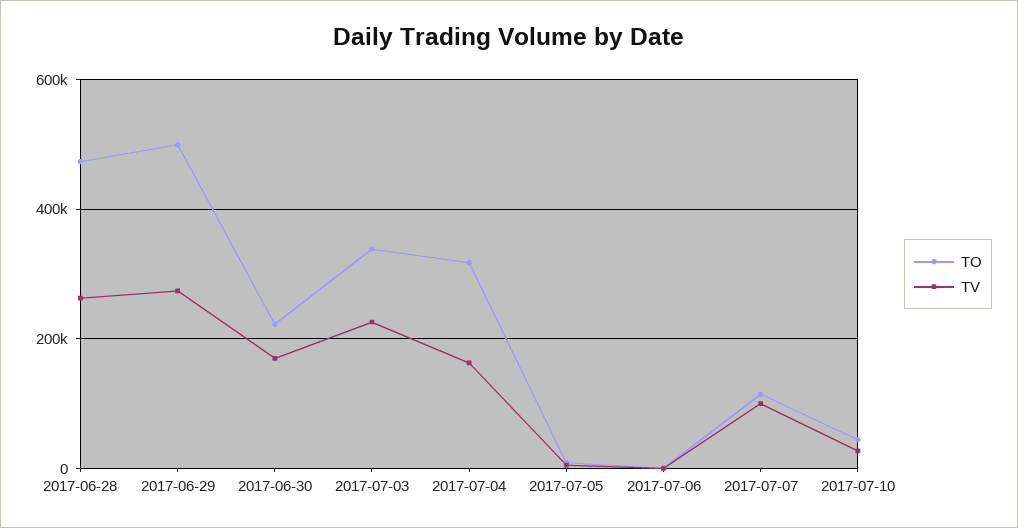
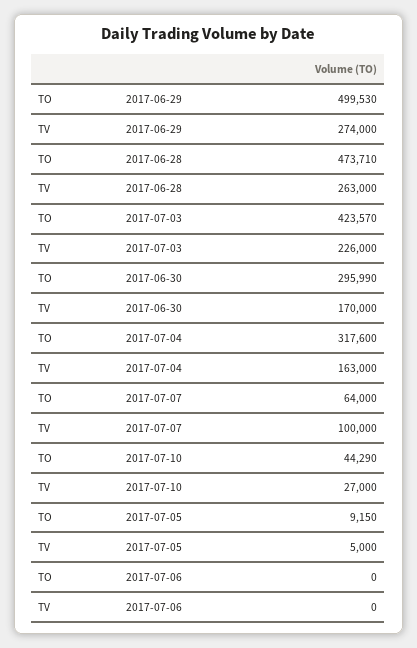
  {
    "TO": {
      "2017-06-28": 473710,
      "2017-06-29": 499530,
-     "2017-06-30": 220000,
+     "2017-06-30": 295990,
-     "2017-07-03": 340000,
+     "2017-07-03": 423570,
      "2017-07-04": 317600,
      "2017-07-05": 9150,
      "2017-07-06": 0,
-     "2017-07-07": 120000,
+     "2017-07-07": 64000,
      "2017-07-10": 44290
    },
    "TV": {
      "2017-06-28": 263000,
      "2017-06-29": 274000,
      "2017-06-30": 170000,
      "2017-07-03": 226000,
      "2017-07-04": 163000,
      "2017-07-05": 5000,
      "2017-07-06": 0,
      "2017-07-07": 100000,
      "2017-07-10": 27000
    }
  }

